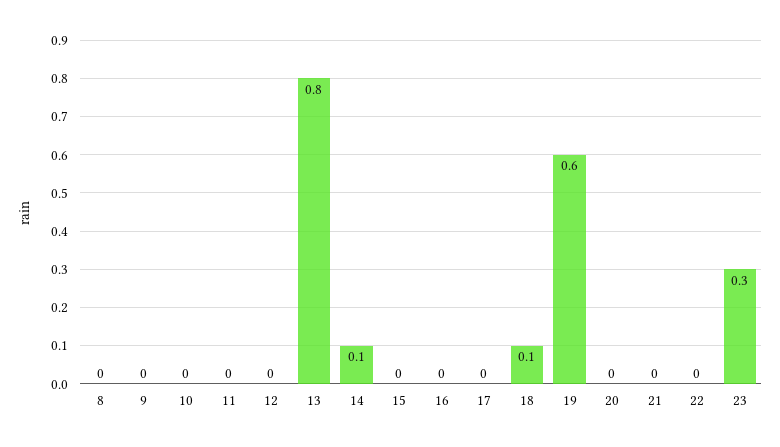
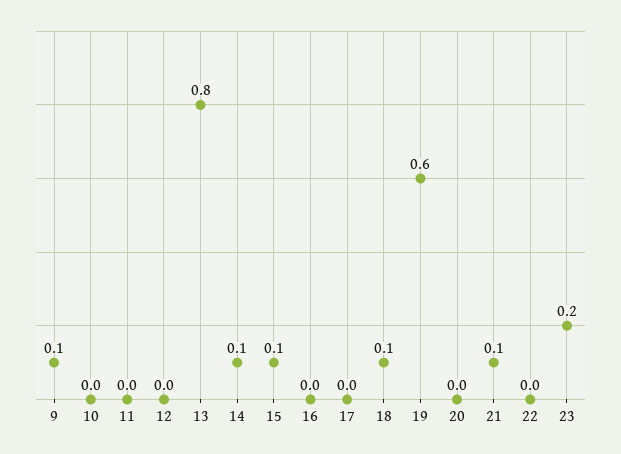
  {
-   "8": 0,
-   "9": 0,
+   "9": 0.1,
    "10": 0,
    "11": 0,
    "12": 0,
    "13": 0.8,
    "14": 0.1,
-   "15": 0,
+   "15": 0.1,
    "16": 0,
    "17": 0,
    "18": 0.1,
    "19": 0.6,
    "20": 0,
-   "21": 0,
+   "21": 0.1,
    "22": 0,
-   "23": 0.3
+   "23": 0.2
  }

